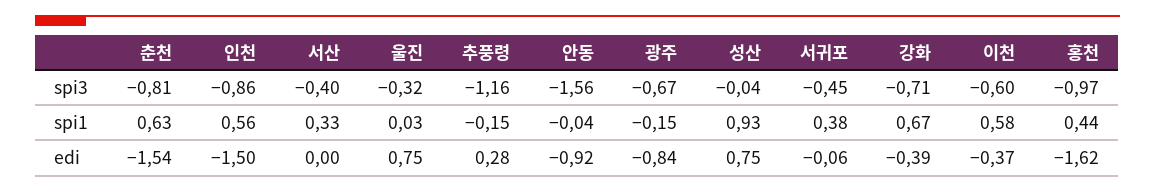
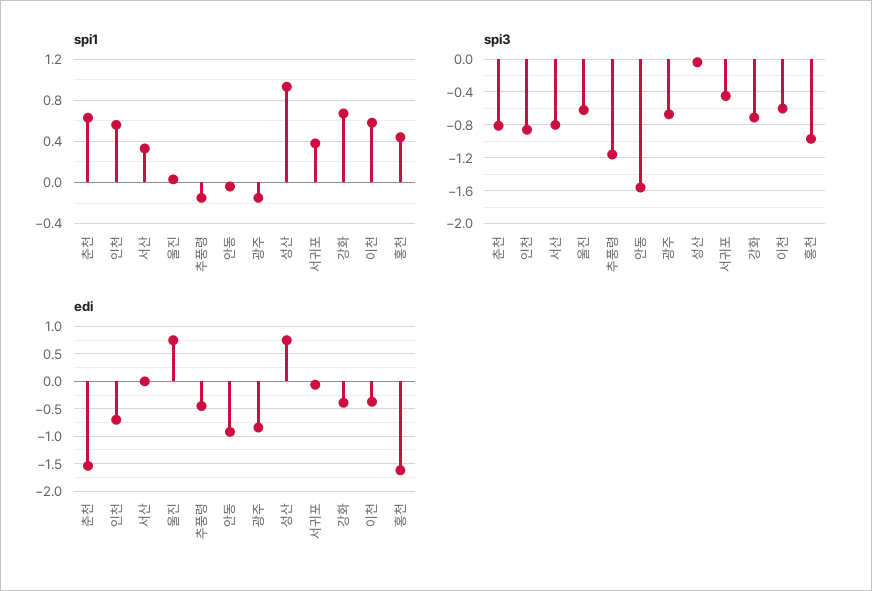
  {
    "spi3": {
      "춘천": -0.81,
      "인천": -0.86,
-     "서산": -0.4,
+     "서산": -0.8,
-     "울진": -0.32,
+     "울진": -0.6,
      "추풍령": -1.16,
      "안동": -1.56,
      "광주": -0.67,
      "성산": -0.04,
      "서귀포": -0.45,
      "강화": -0.71,
      "이천": -0.6,
      "홍천": -0.97
    },
    "spi1": {
      "춘천": 0.63,
      "인천": 0.56,
      "서산": 0.33,
      "울진": 0.03,
      "추풍령": -0.15,
      "안동": -0.04,
      "광주": -0.15,
      "성산": 0.93,
      "서귀포": 0.38,
      "강화": 0.67,
      "이천": 0.58,
      "홍천": 0.44
    },
    "edi": {
      "춘천": -1.54,
-     "인천": -1.5,
+     "인천": -0.75,
      "서산": 0,
      "울진": 0.75,
-     "추풍령": 0.28,
+     "추풍령": -0.5,
      "안동": -0.92,
      "광주": -0.84,
      "성산": 0.75,
      "서귀포": -0.06,
      "강화": -0.39,
      "이천": -0.37,
      "홍천": -1.62
    }
  }

